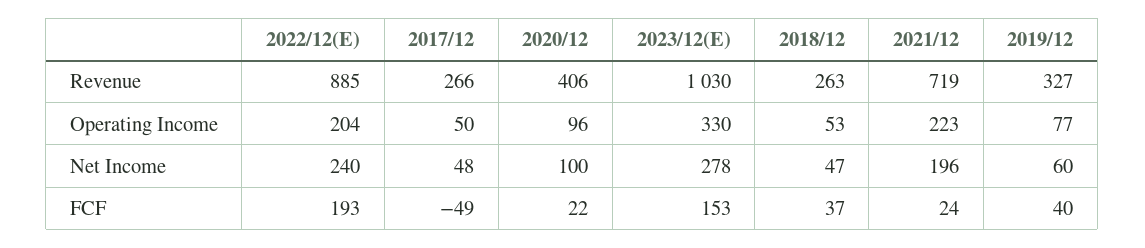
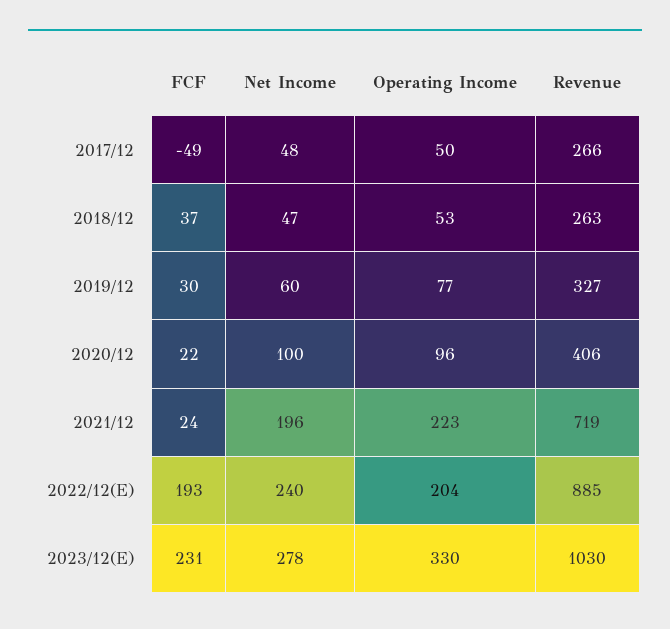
  {
    "2022/12(E)": {
      "Revenue": 885,
      "Operating Income": 204,
      "Net Income": 240,
      "FCF": 193
    },
    "2017/12": {
      "Revenue": 266,
      "Operating Income": 50,
      "Net Income": 48,
      "FCF": -49
    },
    "2020/12": {
      "Revenue": 406,
      "Operating Income": 96,
      "Net Income": 100,
      "FCF": 22
    },
    "2023/12(E)": {
      "Revenue": 1030,
      "Operating Income": 330,
      "Net Income": 278,
-     "FCF": 153
+     "FCF": 231
    },
    "2018/12": {
      "Revenue": 263,
      "Operating Income": 53,
      "Net Income": 47,
      "FCF": 37
    },
    "2021/12": {
      "Revenue": 719,
      "Operating Income": 223,
      "Net Income": 196,
      "FCF": 24
    },
    "2019/12": {
      "Revenue": 327,
      "Operating Income": 77,
      "Net Income": 60,
-     "FCF": 40
+     "FCF": 30
    }
  }

